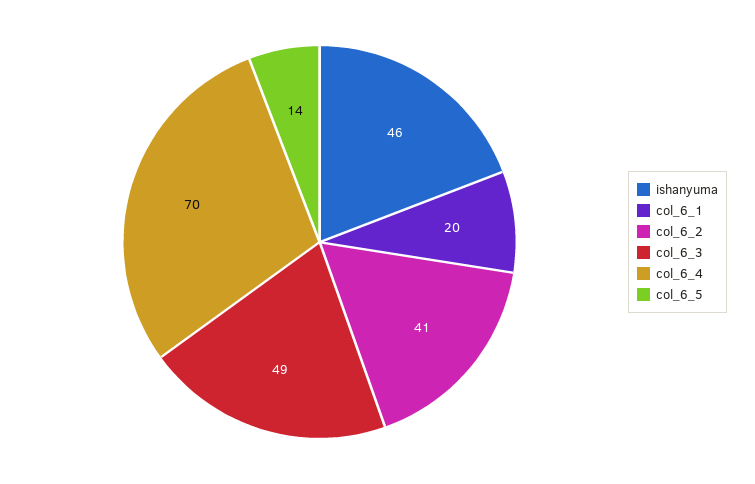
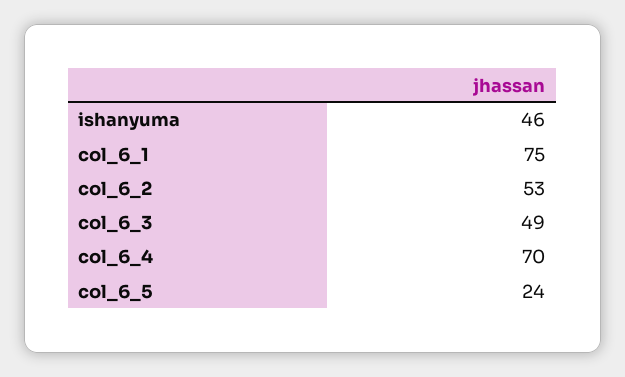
  {
    "ishanyuma": 46,
-   "col_6_1": 20,
+   "col_6_1": 75,
-   "col_6_2": 41,
+   "col_6_2": 53,
    "col_6_3": 49,
    "col_6_4": 70,
-   "col_6_5": 14
+   "col_6_5": 24
  }

